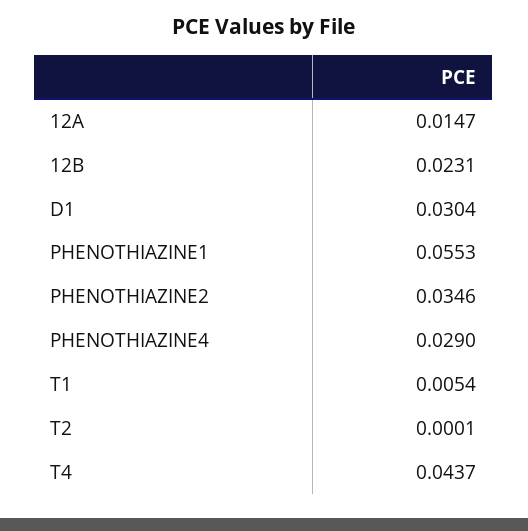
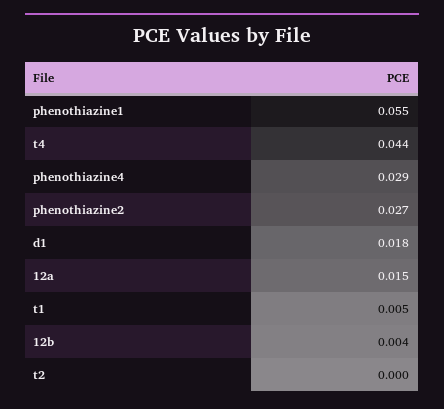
  {
    "12A": 0.0147,
-   "12B": 0.0231,
+   "12B": 0.004,
-   "D1": 0.0304,
+   "D1": 0.018,
    "PHENOTHIAZINE1": 0.0553,
-   "PHENOTHIAZINE2": 0.0346,
+   "PHENOTHIAZINE2": 0.027,
    "PHENOTHIAZINE4": 0.029,
    "T1": 0.0054,
    "T2": 0.0001,
    "T4": 0.0437
  }

